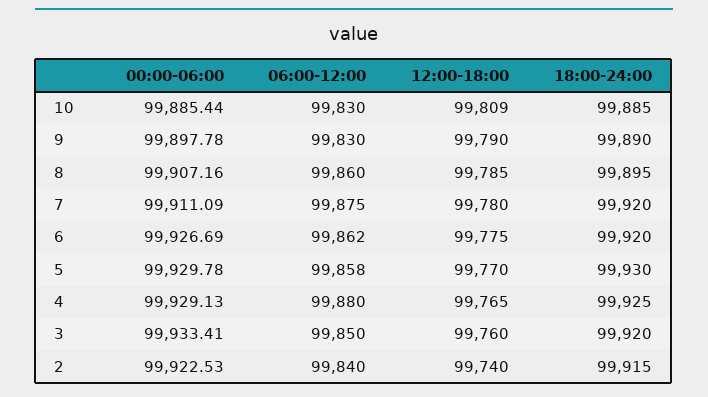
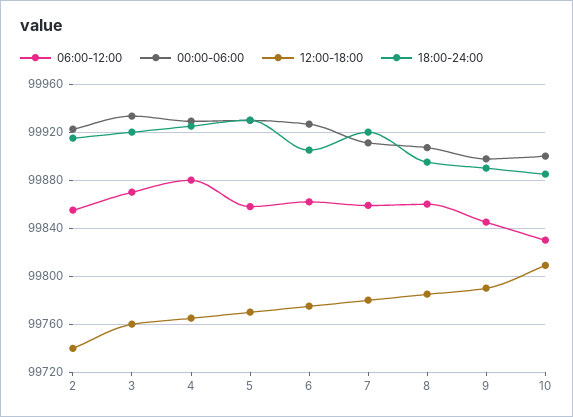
  {
    "00:00-06:00": {
-     "10": 99885.44,
+     "10": 99900,
      "9": 99897.78,
      "8": 99907.16,
      "7": 99911.09,
      "6": 99926.69,
      "5": 99929.78,
      "4": 99929.13,
      "3": 99933.41,
      "2": 99922.53
    },
    "06:00-12:00": {
      "10": 99830,
-     "9": 99830,
+     "9": 99845,
      "8": 99860,
-     "7": 99875,
+     "7": 99860,
      "6": 99862,
      "5": 99858,
      "4": 99880,
-     "3": 99850,
+     "3": 99870,
-     "2": 99840
+     "2": 99855
    },
    "12:00-18:00": {
      "10": 99809,
      "9": 99790,
      "8": 99785,
      "7": 99780,
      "6": 99775,
      "5": 99770,
      "4": 99765,
      "3": 99760,
      "2": 99740
    },
    "18:00-24:00": {
      "10": 99885,
      "9": 99890,
      "8": 99895,
      "7": 99920,
-     "6": 99920,
+     "6": 99905,
      "5": 99930,
      "4": 99925,
      "3": 99920,
      "2": 99915
    }
  }

